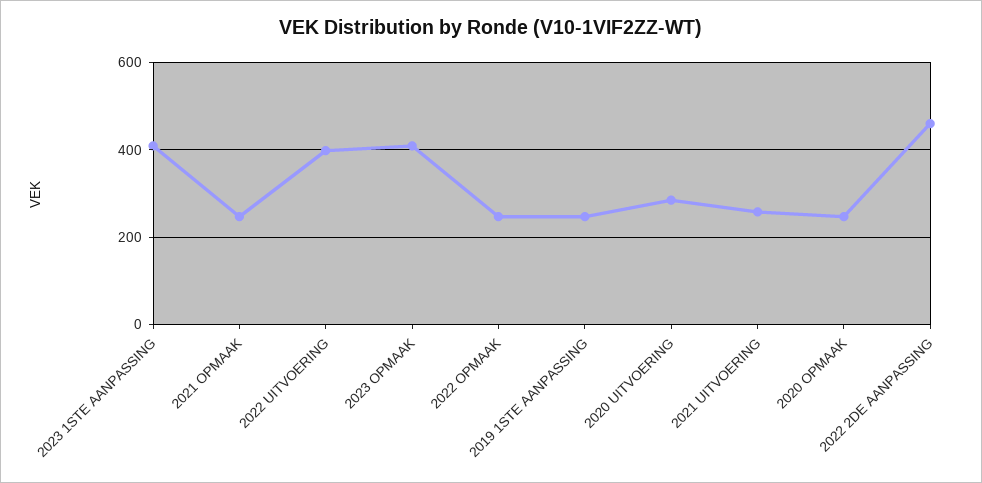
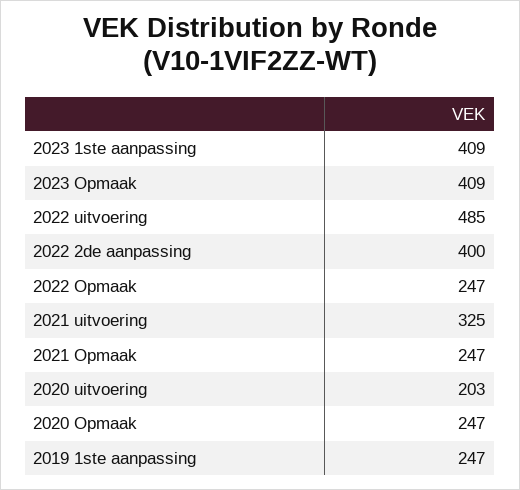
  {
    "2023 1STE AANPASSING": 409,
    "2021 OPMAAK": 247,
-   "2022 UITVOERING": 400,
+   "2022 UITVOERING": 485,
    "2023 OPMAAK": 409,
    "2022 OPMAAK": 247,
    "2019 1STE AANPASSING": 247,
-   "2020 UITVOERING": 280,
+   "2020 UITVOERING": 203,
-   "2021 UITVOERING": 260,
+   "2021 UITVOERING": 325,
    "2020 OPMAAK": 247,
-   "2022 2DE AANPASSING": 460
+   "2022 2DE AANPASSING": 400
  }

